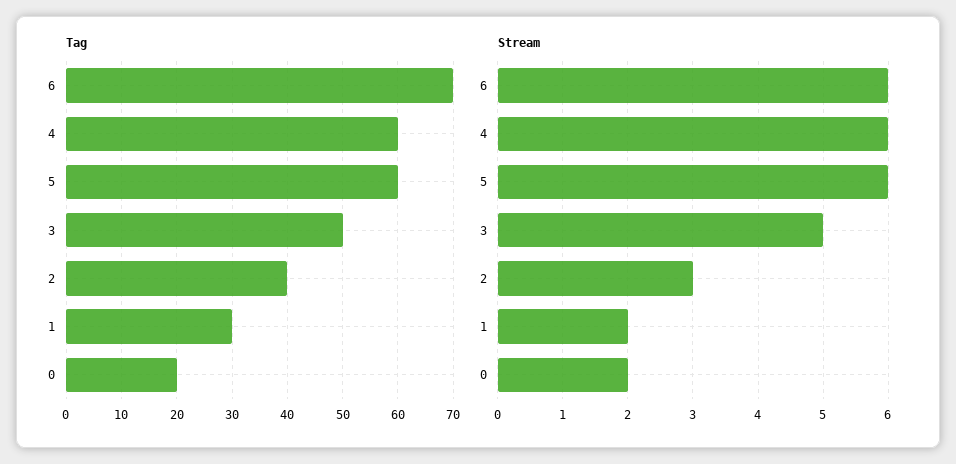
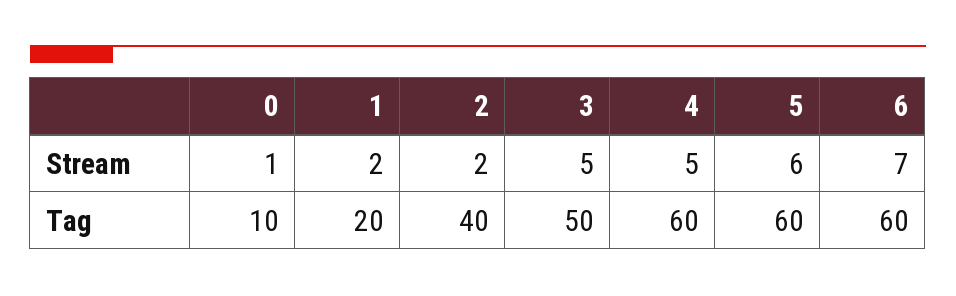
  {
    "Tag": {
-     "6": 70,
+     "6": 60,
      "4": 60,
      "5": 60,
      "3": 50,
      "2": 40,
-     "1": 30,
+     "1": 20,
-     "0": 20
+     "0": 10
    },
    "Stream": {
-     "6": 6,
+     "6": 7,
-     "4": 6,
+     "4": 5,
      "5": 6,
      "3": 5,
-     "2": 3,
+     "2": 2,
      "1": 2,
-     "0": 2
+     "0": 1
    }
  }

